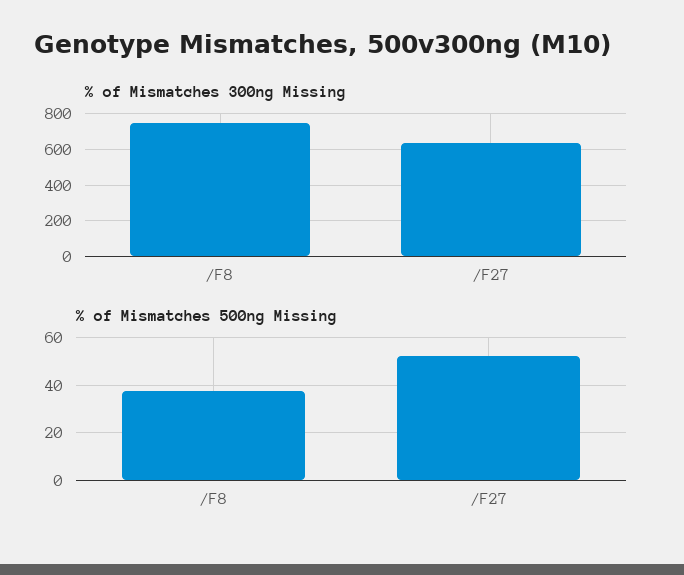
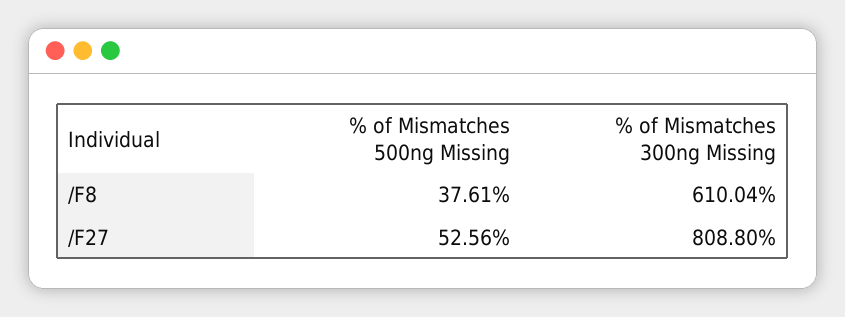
  {
    "% of Mismatches 300ng Missing": {
-     "/F8": 750,
+     "/F8": 610.04,
-     "/F27": 650
+     "/F27": 808.8
    },
    "% of Mismatches 500ng Missing": {
      "/F8": 37.61,
      "/F27": 52.56
    }
  }

